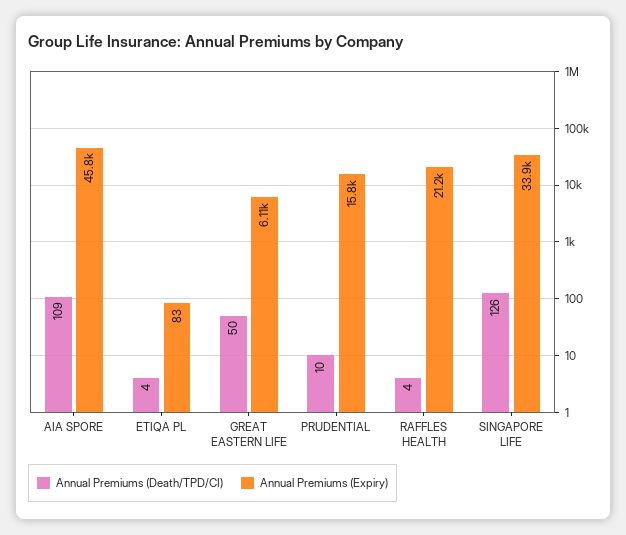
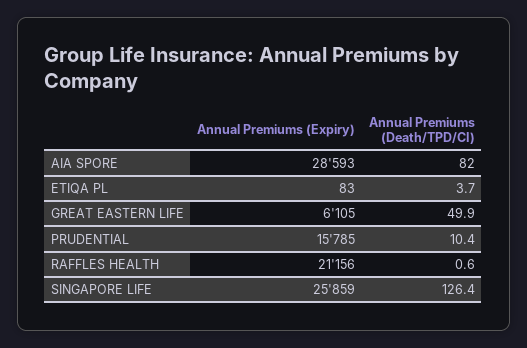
  {
    "Annual Premiums (Death/TPD/CI)": {
-     "AIA SPORE": 109,
+     "AIA SPORE": 82,
      "ETIQA PL": 3.7,
      "GREAT EASTERN LIFE": 49.9,
      "PRUDENTIAL": 10.4,
-     "RAFFLES HEALTH": 4,
+     "RAFFLES HEALTH": 0.6,
      "SINGAPORE LIFE": 126.4
    },
    "Annual Premiums (Expiry)": {
-     "AIA SPORE": 45800,
+     "AIA SPORE": 28593,
      "ETIQA PL": 83,
      "GREAT EASTERN LIFE": 6105,
      "PRUDENTIAL": 15785,
      "RAFFLES HEALTH": 21156,
-     "SINGAPORE LIFE": 33900
+     "SINGAPORE LIFE": 25859
    }
  }

